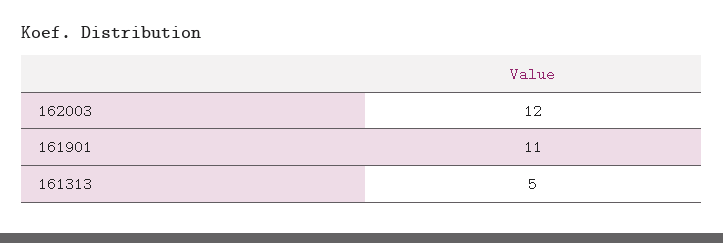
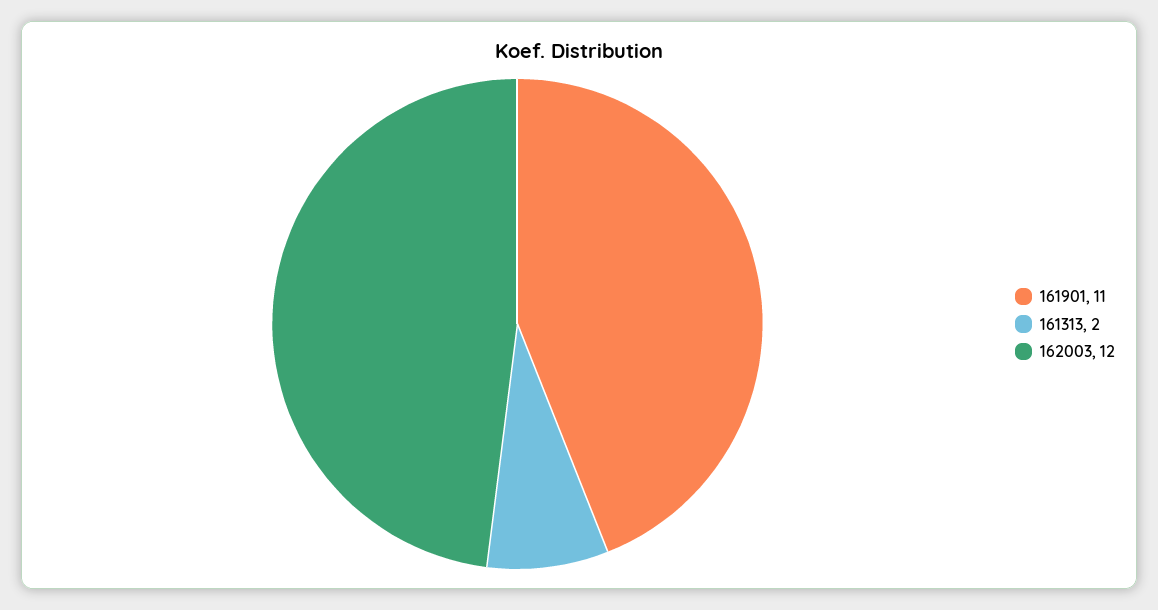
  {
    "162003": 12,
    "161901": 11,
-   "161313": 5
+   "161313": 2
  }

